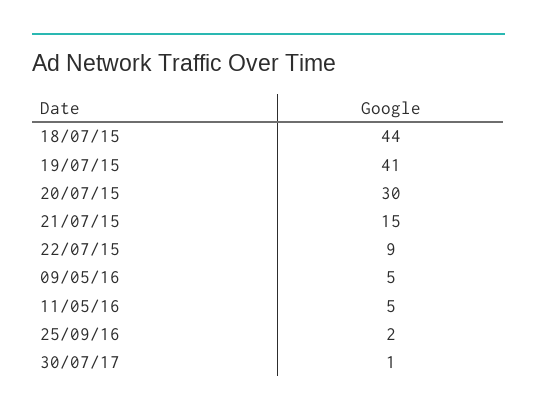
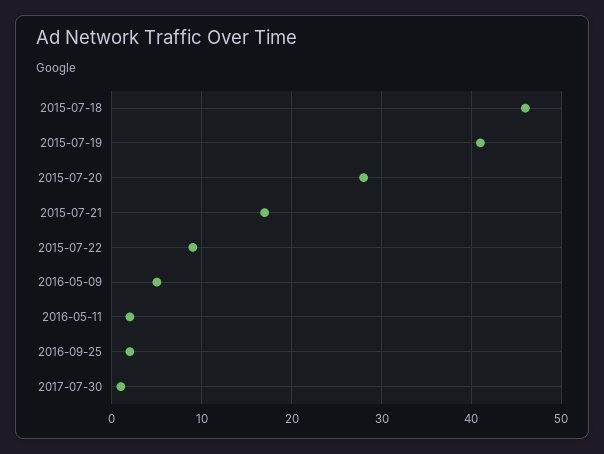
  {
-   "18/07/15": 44,
+   "18/07/15": 46,
    "19/07/15": 41,
-   "20/07/15": 30,
+   "20/07/15": 28,
-   "21/07/15": 15,
+   "21/07/15": 17,
    "22/07/15": 9,
    "09/05/16": 5,
-   "11/05/16": 5,
+   "11/05/16": 2,
    "25/09/16": 2,
    "30/07/17": 1
  }

